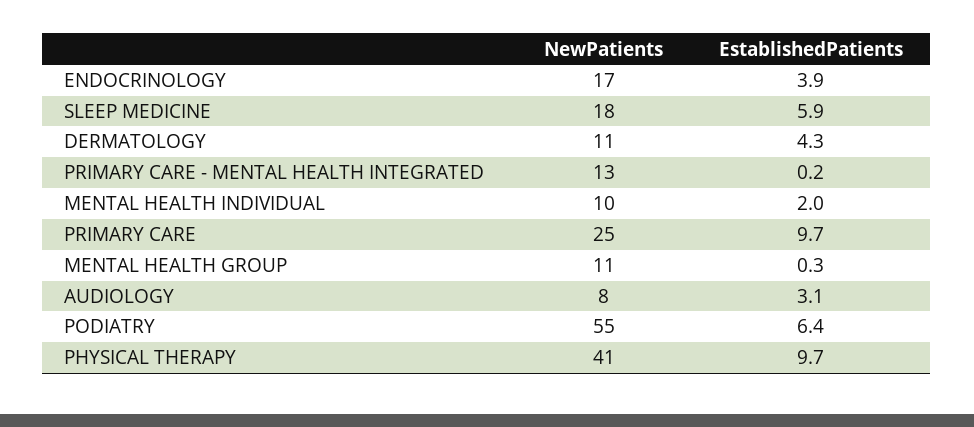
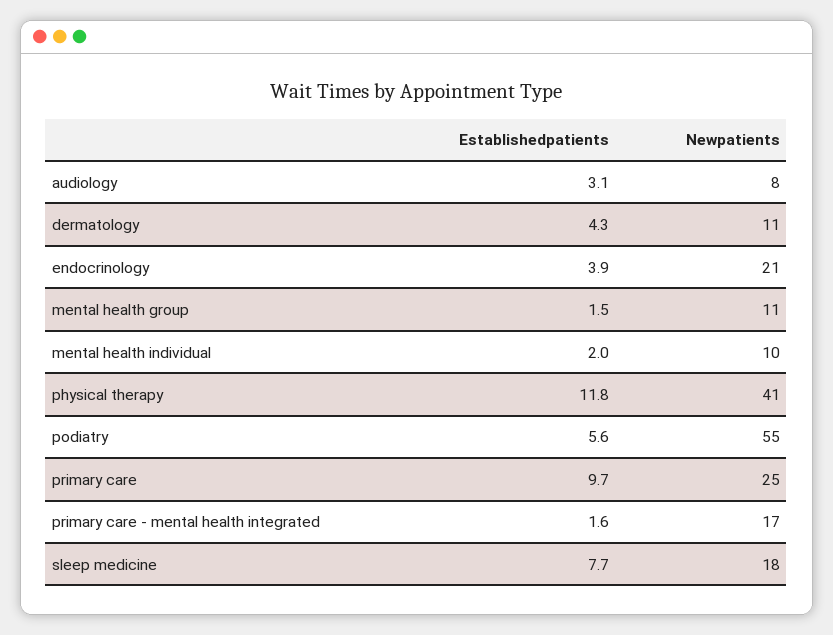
  {
    "NewPatients": {
-     "ENDOCRINOLOGY": 17,
+     "ENDOCRINOLOGY": 21,
      "SLEEP MEDICINE": 18,
      "DERMATOLOGY": 11,
-     "PRIMARY CARE - MENTAL HEALTH INTEGRATED": 13,
+     "PRIMARY CARE - MENTAL HEALTH INTEGRATED": 17,
      "MENTAL HEALTH INDIVIDUAL": 10,
      "PRIMARY CARE": 25,
      "MENTAL HEALTH GROUP": 11,
      "AUDIOLOGY": 8,
      "PODIATRY": 55,
      "PHYSICAL THERAPY": 41
    },
    "EstablishedPatients": {
      "ENDOCRINOLOGY": 3.9,
-     "SLEEP MEDICINE": 5.9,
+     "SLEEP MEDICINE": 7.7,
      "DERMATOLOGY": 4.3,
-     "PRIMARY CARE - MENTAL HEALTH INTEGRATED": 0.2,
+     "PRIMARY CARE - MENTAL HEALTH INTEGRATED": 1.6,
      "MENTAL HEALTH INDIVIDUAL": 2,
      "PRIMARY CARE": 9.7,
-     "MENTAL HEALTH GROUP": 0.3,
+     "MENTAL HEALTH GROUP": 1.5,
      "AUDIOLOGY": 3.1,
-     "PODIATRY": 6.4,
+     "PODIATRY": 5.6,
-     "PHYSICAL THERAPY": 9.7
+     "PHYSICAL THERAPY": 11.8
    }
  }

